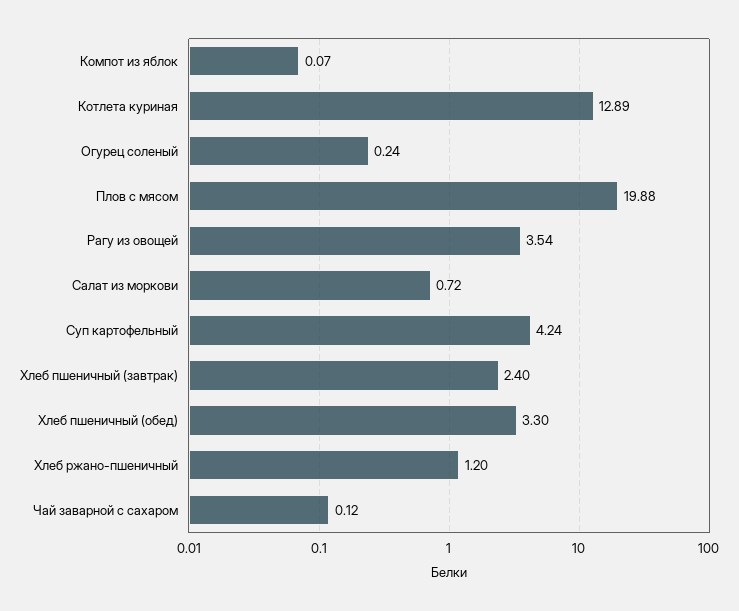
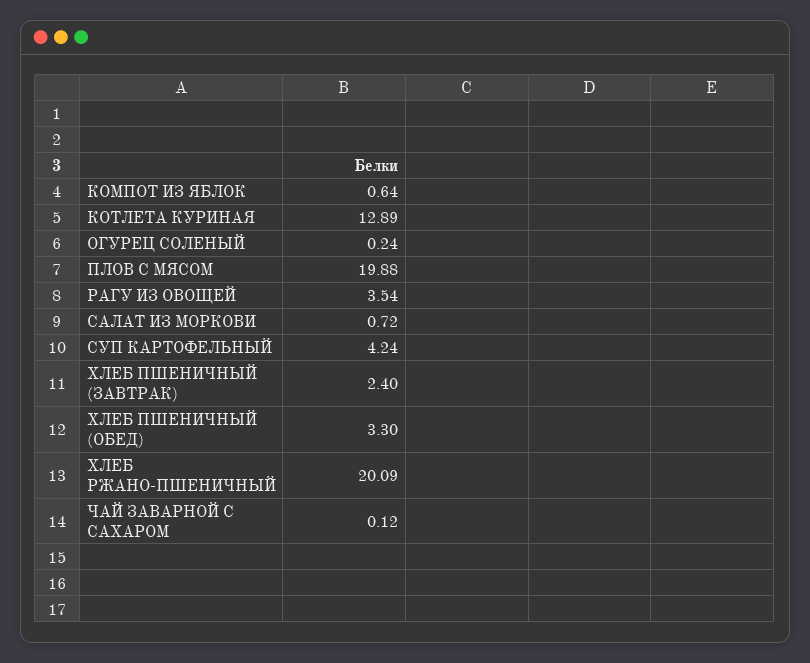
  {
-   "Компот из яблок": 0.07,
+   "Компот из яблок": 0.64,
    "Котлета куриная": 12.89,
    "Огурец соленый": 0.24,
    "Плов с мясом": 19.88,
    "Рагу из овощей": 3.54,
    "Салат из моркови": 0.72,
    "Суп картофельный": 4.24,
    "Хлеб пшеничный (завтрак)": 2.4,
    "Хлеб пшеничный (обед)": 3.3,
-   "Хлеб ржано-пшеничный": 1.2,
+   "Хлеб ржано-пшеничный": 20.09,
    "Чай заварной с сахаром": 0.12
  }

